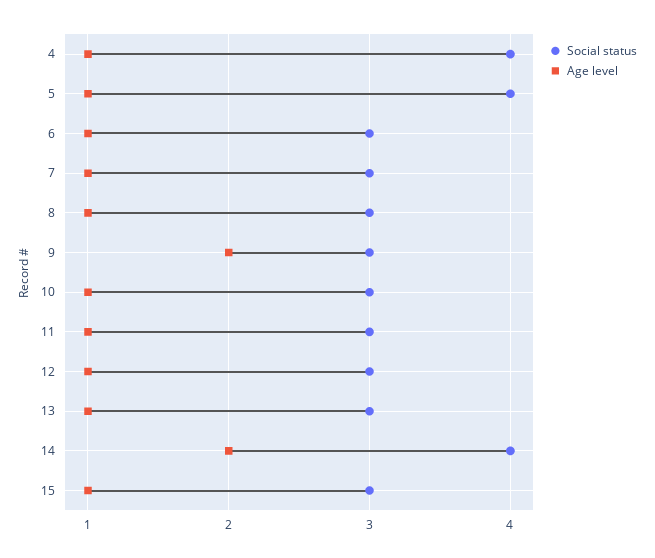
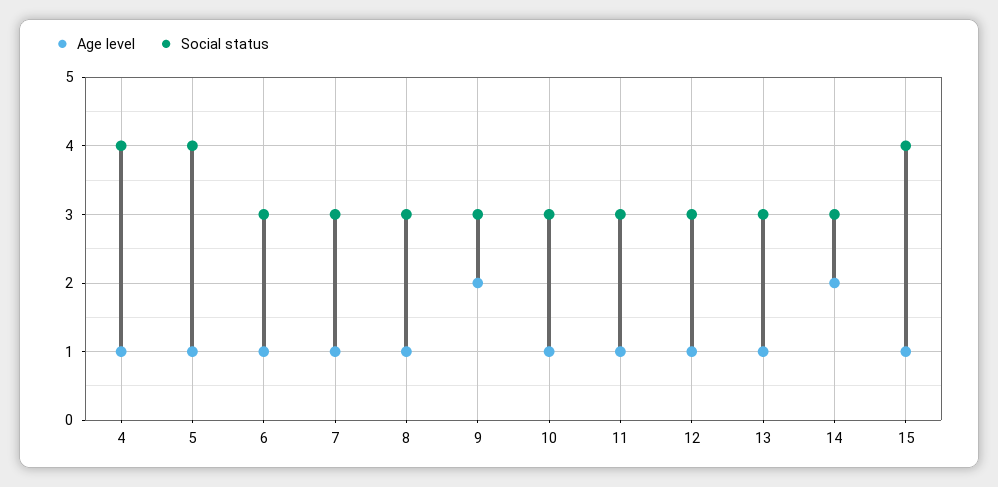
  {
    "Social status": {
      "4": 4,
      "5": 4,
      "6": 3,
      "7": 3,
      "8": 3,
      "9": 3,
      "10": 3,
      "11": 3,
      "12": 3,
      "13": 3,
-     "14": 4,
+     "14": 3,
-     "15": 3
+     "15": 4
    },
    "Age level": {
      "4": 1,
      "5": 1,
      "6": 1,
      "7": 1,
      "8": 1,
      "9": 2,
      "10": 1,
      "11": 1,
      "12": 1,
      "13": 1,
      "14": 2,
      "15": 1
    }
  }

